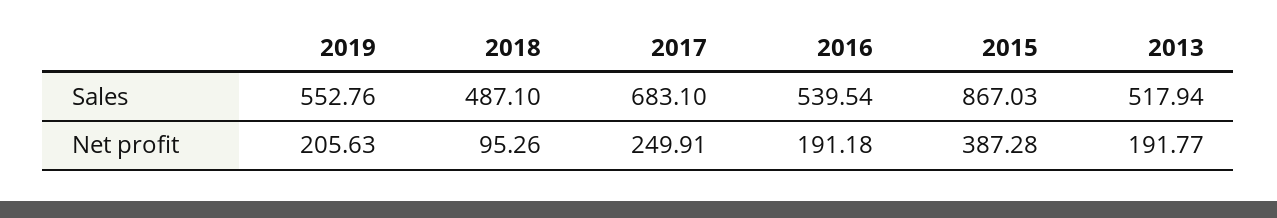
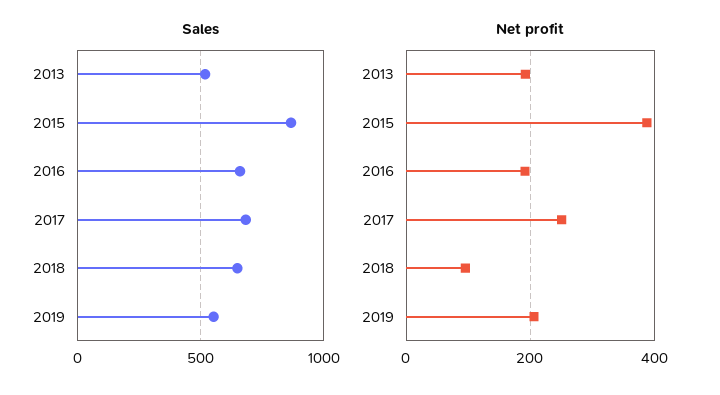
  {
    "Sales": {
      "2019": 552.76,
-     "2018": 487.1,
+     "2018": 650,
      "2017": 683.1,
-     "2016": 539.54,
+     "2016": 650,
      "2015": 867.03,
      "2013": 517.94
    },
    "Net profit": {
      "2019": 205.63,
      "2018": 95.26,
      "2017": 249.91,
      "2016": 191.18,
      "2015": 387.28,
      "2013": 191.77
    }
  }

